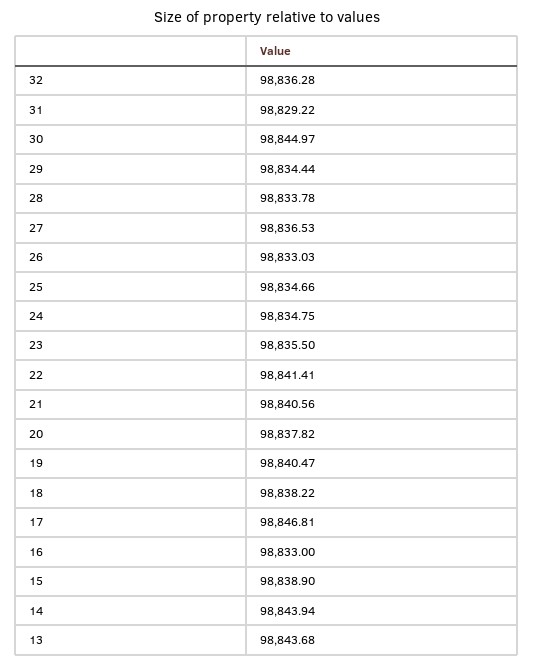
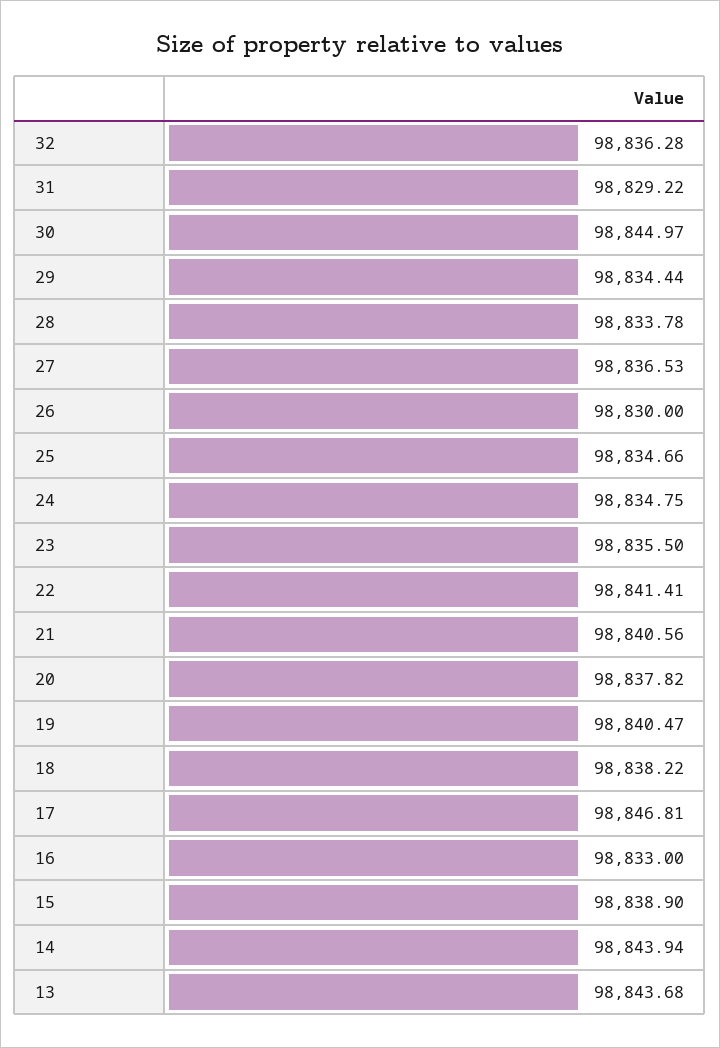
  {
    "32": 98836.28,
    "31": 98829.22,
    "30": 98844.97,
    "29": 98834.44,
    "28": 98833.78,
    "27": 98836.53,
-   "26": 98833.03,
+   "26": 98830,
    "25": 98834.66,
    "24": 98834.75,
    "23": 98835.5,
    "22": 98841.41,
    "21": 98840.56,
    "20": 98837.82,
    "19": 98840.47,
    "18": 98838.22,
    "17": 98846.81,
    "16": 98833,
    "15": 98838.9,
    "14": 98843.94,
    "13": 98843.68
  }

